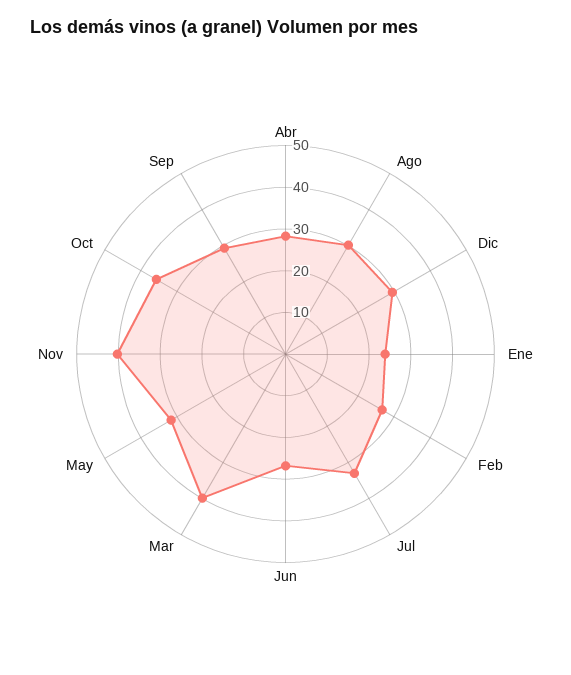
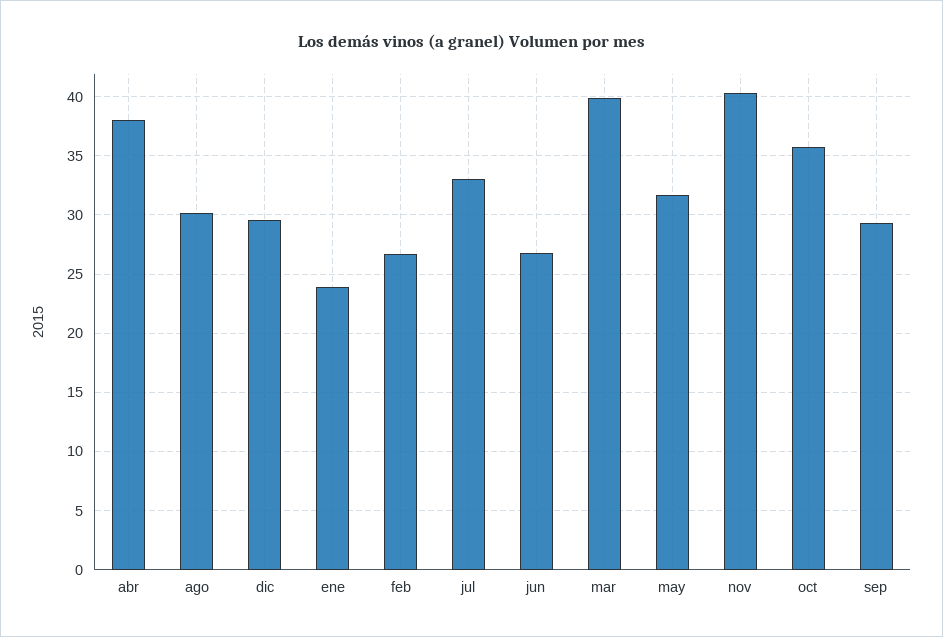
  {
-   "Abr": 28,
+   "Abr": 38,
    "Ago": 30,
    "Dic": 30,
    "Ene": 24,
    "Feb": 27,
    "Jul": 33,
    "Jun": 27,
    "Mar": 40,
    "May": 32,
    "Nov": 40,
    "Oct": 36,
    "Sep": 29
  }

